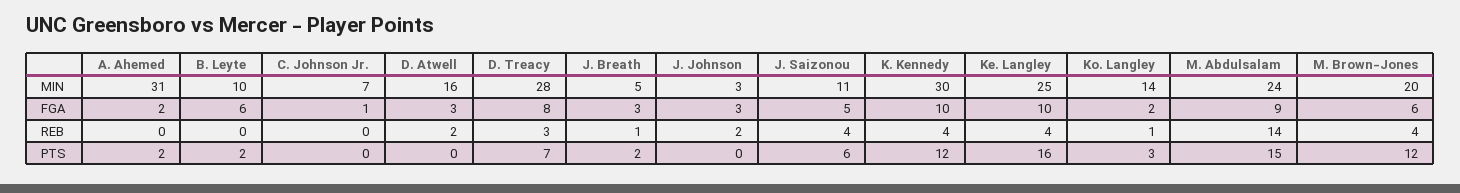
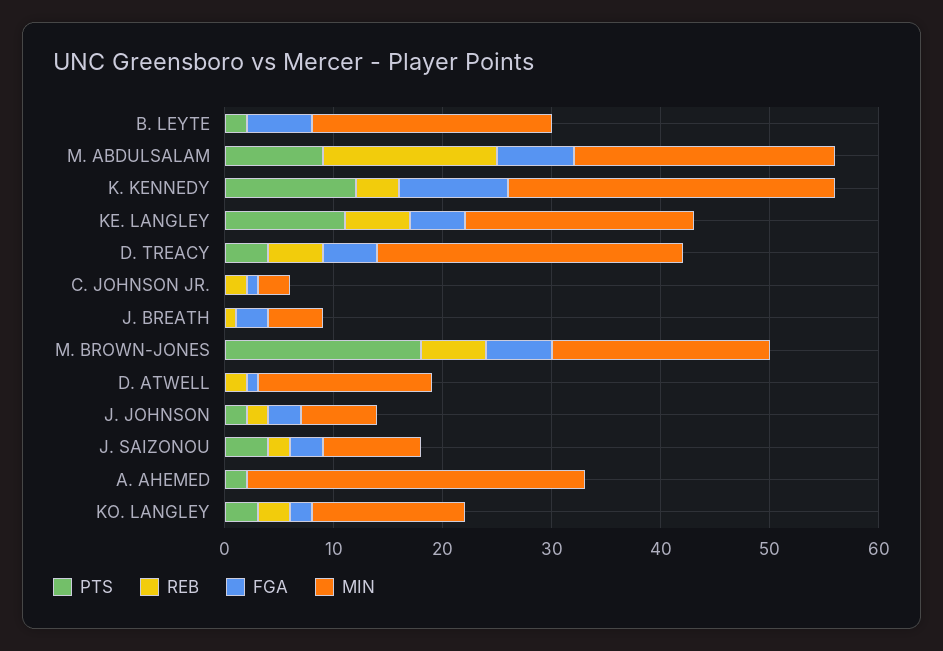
  {
    "MIN": {
      "A. Ahemed": 31,
-     "B. Leyte": 10,
+     "B. Leyte": 22,
-     "C. Johnson Jr.": 7,
+     "C. Johnson Jr.": 3,
      "D. Atwell": 16,
      "D. Treacy": 28,
      "J. Breath": 5,
-     "J. Johnson": 3,
+     "J. Johnson": 7,
-     "J. Saizonou": 11,
+     "J. Saizonou": 9,
      "K. Kennedy": 30,
-     "Ke. Langley": 25,
+     "Ke. Langley": 21,
      "Ko. Langley": 14,
      "M. Abdulsalam": 24,
      "M. Brown-Jones": 20
    },
    "FGA": {
-     "A. Ahemed": 2,
+     "A. Ahemed": 0,
      "B. Leyte": 6,
      "C. Johnson Jr.": 1,
-     "D. Atwell": 3,
+     "D. Atwell": 1,
-     "D. Treacy": 8,
+     "D. Treacy": 5,
      "J. Breath": 3,
      "J. Johnson": 3,
-     "J. Saizonou": 5,
+     "J. Saizonou": 3,
      "K. Kennedy": 10,
-     "Ke. Langley": 10,
+     "Ke. Langley": 5,
      "Ko. Langley": 2,
-     "M. Abdulsalam": 9,
+     "M. Abdulsalam": 7,
      "M. Brown-Jones": 6
    },
    "REB": {
      "A. Ahemed": 0,
      "B. Leyte": 0,
-     "C. Johnson Jr.": 0,
+     "C. Johnson Jr.": 2,
      "D. Atwell": 2,
-     "D. Treacy": 3,
+     "D. Treacy": 5,
      "J. Breath": 1,
      "J. Johnson": 2,
-     "J. Saizonou": 4,
+     "J. Saizonou": 2,
      "K. Kennedy": 4,
-     "Ke. Langley": 4,
+     "Ke. Langley": 6,
-     "Ko. Langley": 1,
+     "Ko. Langley": 3,
-     "M. Abdulsalam": 14,
+     "M. Abdulsalam": 16,
-     "M. Brown-Jones": 4
+     "M. Brown-Jones": 6
    },
    "PTS": {
      "A. Ahemed": 2,
      "B. Leyte": 2,
      "C. Johnson Jr.": 0,
      "D. Atwell": 0,
-     "D. Treacy": 7,
+     "D. Treacy": 4,
-     "J. Breath": 2,
+     "J. Breath": 0,
-     "J. Johnson": 0,
+     "J. Johnson": 2,
-     "J. Saizonou": 6,
+     "J. Saizonou": 4,
      "K. Kennedy": 12,
-     "Ke. Langley": 16,
+     "Ke. Langley": 11,
      "Ko. Langley": 3,
-     "M. Abdulsalam": 15,
+     "M. Abdulsalam": 9,
-     "M. Brown-Jones": 12
+     "M. Brown-Jones": 18
    }
  }

